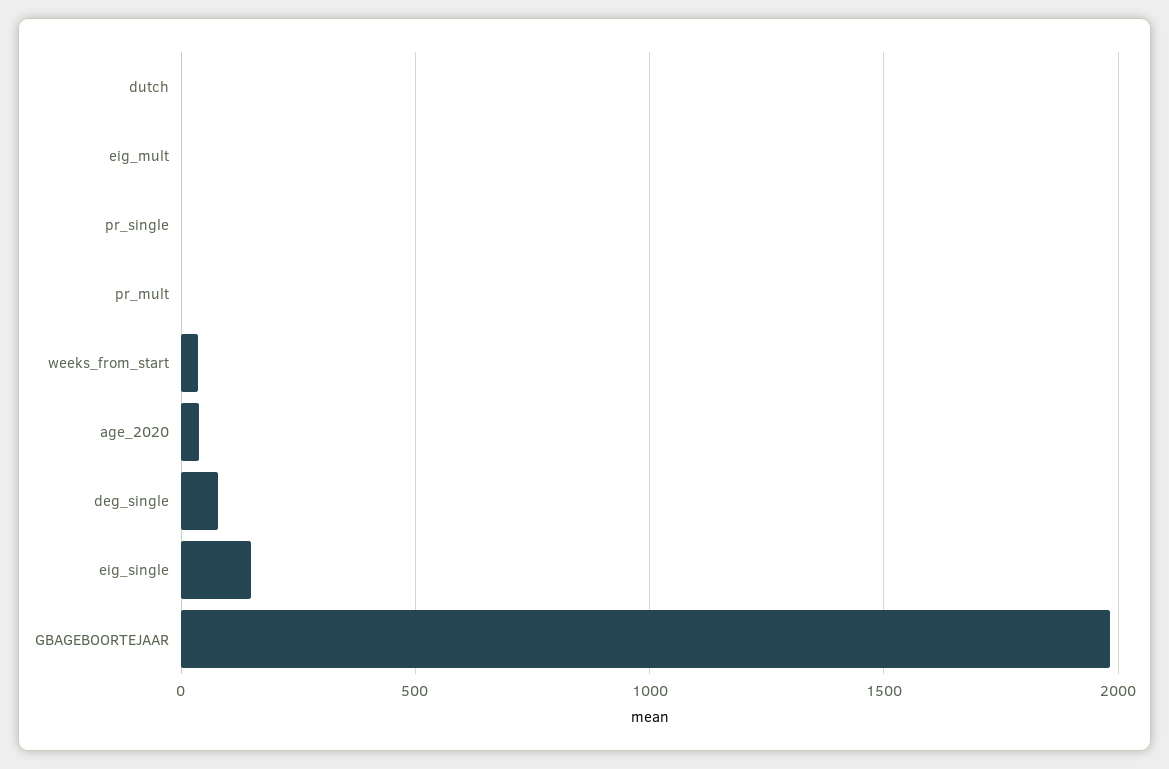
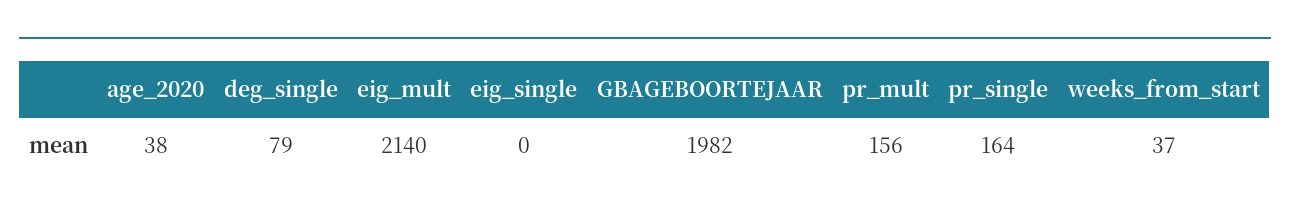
  {
-   "dutch": 0,
-   "eig_mult": 0,
+   "eig_mult": 2140,
-   "pr_single": 0,
+   "pr_single": 164,
-   "pr_mult": 0,
+   "pr_mult": 156,
    "weeks_from_start": 37,
    "age_2020": 38,
    "deg_single": 79,
-   "eig_single": 150,
+   "eig_single": 0,
    "GBAGEBOORTEJAAR": 1982
  }

